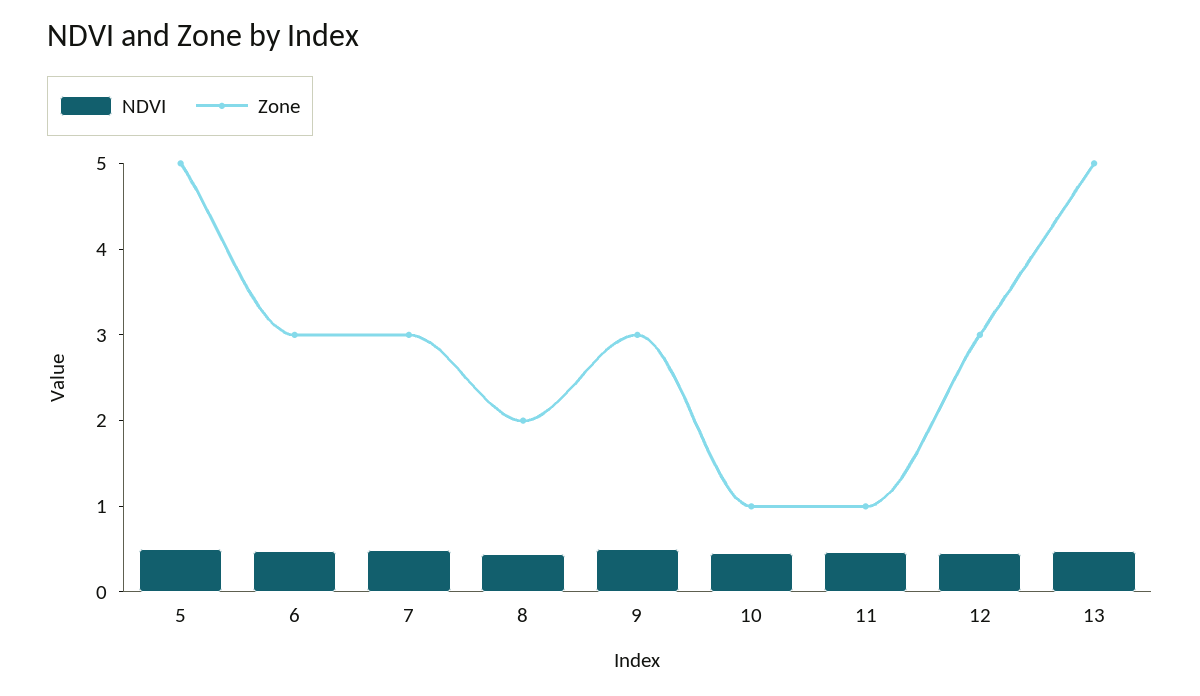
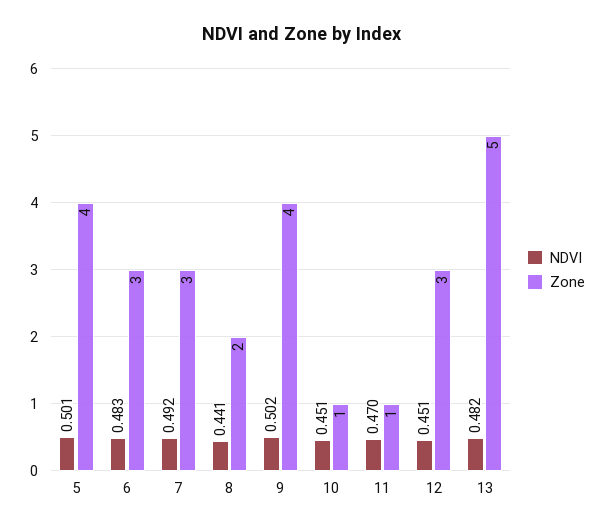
  {
    "NDVI": {
      "5": 0.501,
      "6": 0.483,
      "7": 0.492,
      "8": 0.441,
      "9": 0.502,
      "10": 0.451,
      "11": 0.47,
      "12": 0.451,
      "13": 0.482
    },
    "Zone": {
-     "5": 5,
+     "5": 4,
      "6": 3,
      "7": 3,
      "8": 2,
-     "9": 3,
+     "9": 4,
      "10": 1,
      "11": 1,
      "12": 3,
      "13": 5
    }
  }

